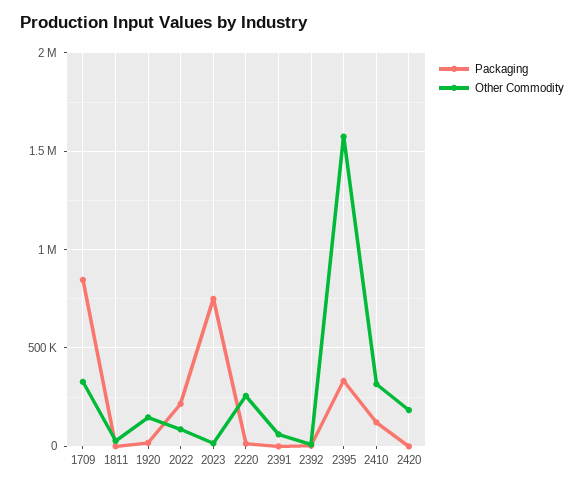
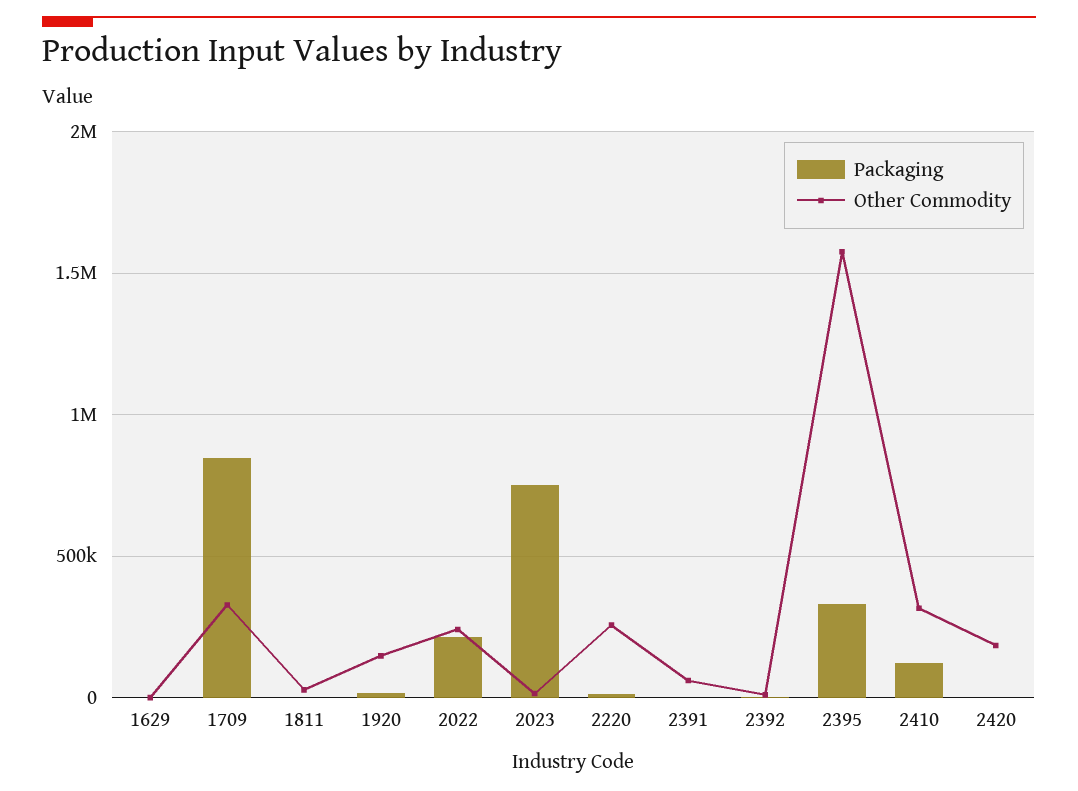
  {
    "Packaging": {
      "1709": 850000,
      "1811": 0,
      "1920": 0,
      "2022": 200000,
      "2023": 750000,
      "2220": 0,
      "2391": 0,
      "2392": 0,
      "2395": 350000,
      "2410": 100000,
-     "2420": 0
+     "2420": 0,
+     "1629": 0
    },
    "Other Commodity": {
      "1709": 350000,
      "1811": 50000,
      "1920": 150000,
-     "2022": 100000,
+     "2022": 250000,
      "2023": 0,
      "2220": 250000,
      "2391": 50000,
      "2392": 0,
      "2395": 1600000,
      "2410": 300000,
-     "2420": 200000
+     "2420": 200000,
+     "1629": 0
    }
  }

